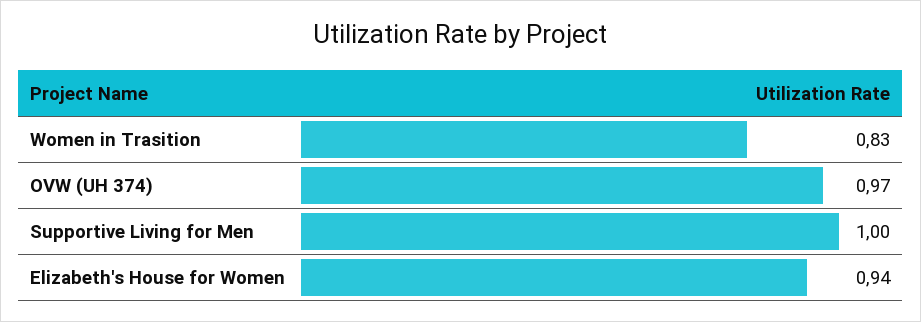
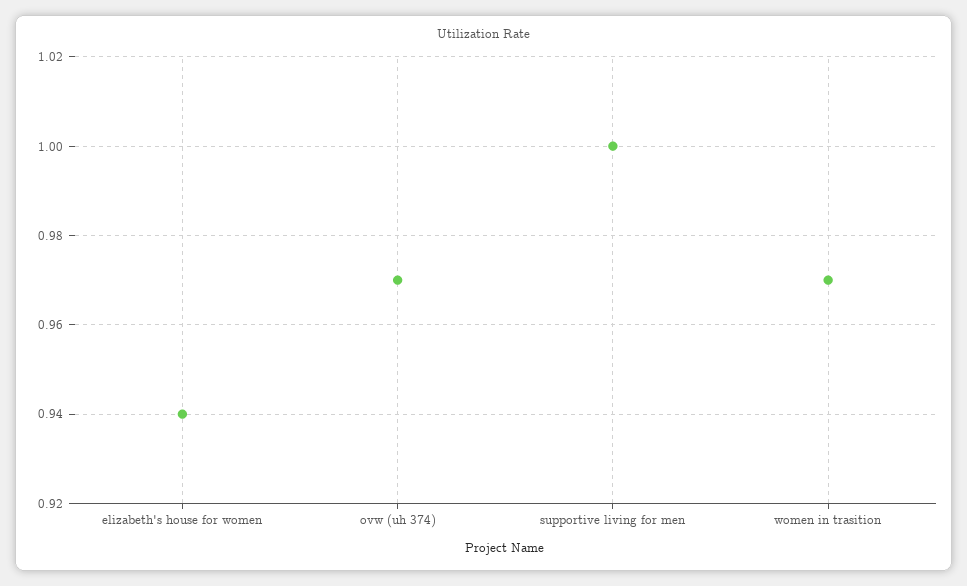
  {
-   "Women in Trasition": 0.83,
+   "Women in Trasition": 0.97,
    "OVW (UH 374)": 0.97,
    "Supportive Living for Men": 1,
    "Elizabeth's House for Women": 0.94
  }

